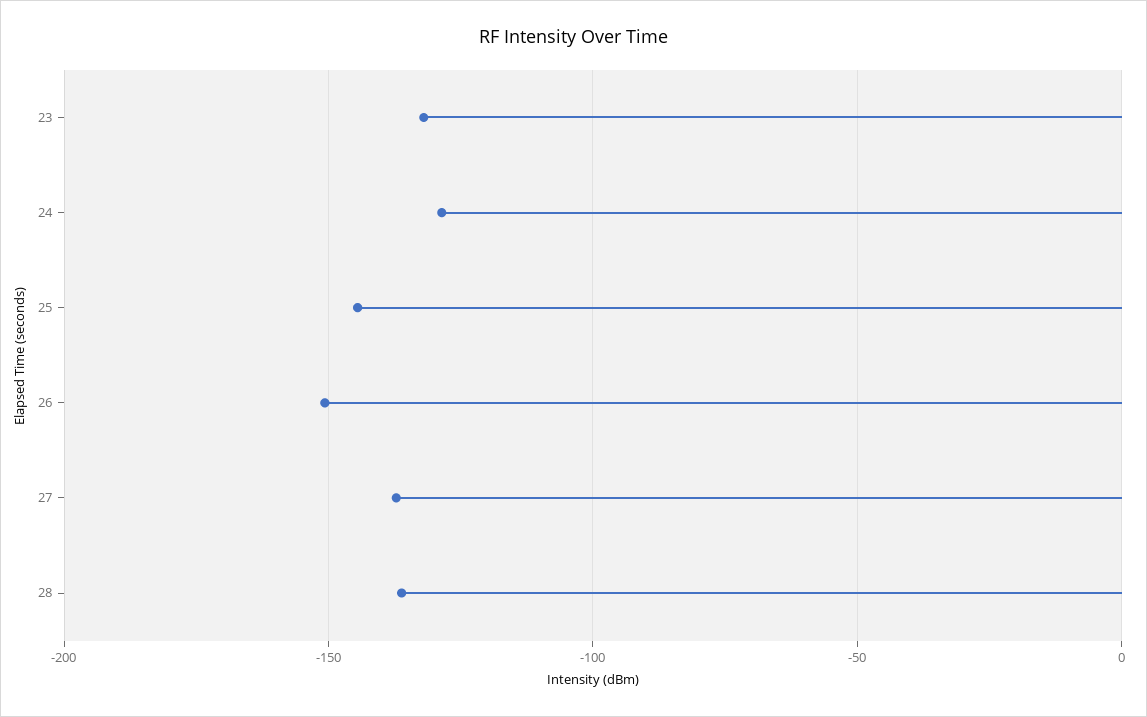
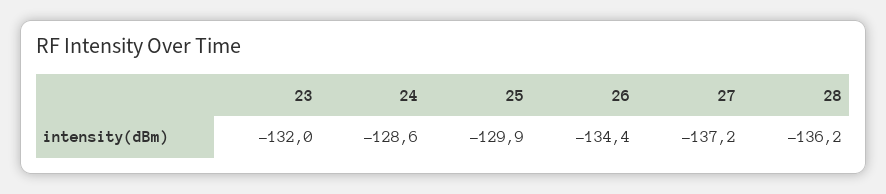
  {
    "23": -132,
    "24": -128.6,
-   "25": -145,
+   "25": -129.9,
-   "26": -150,
+   "26": -134.4,
    "27": -137.2,
    "28": -136.2
  }

